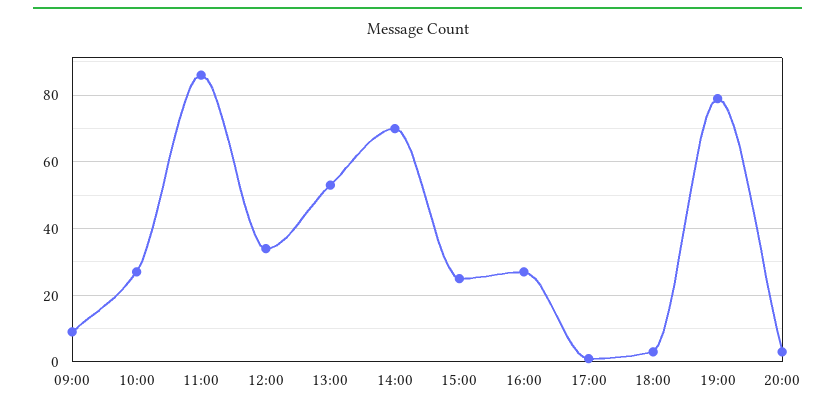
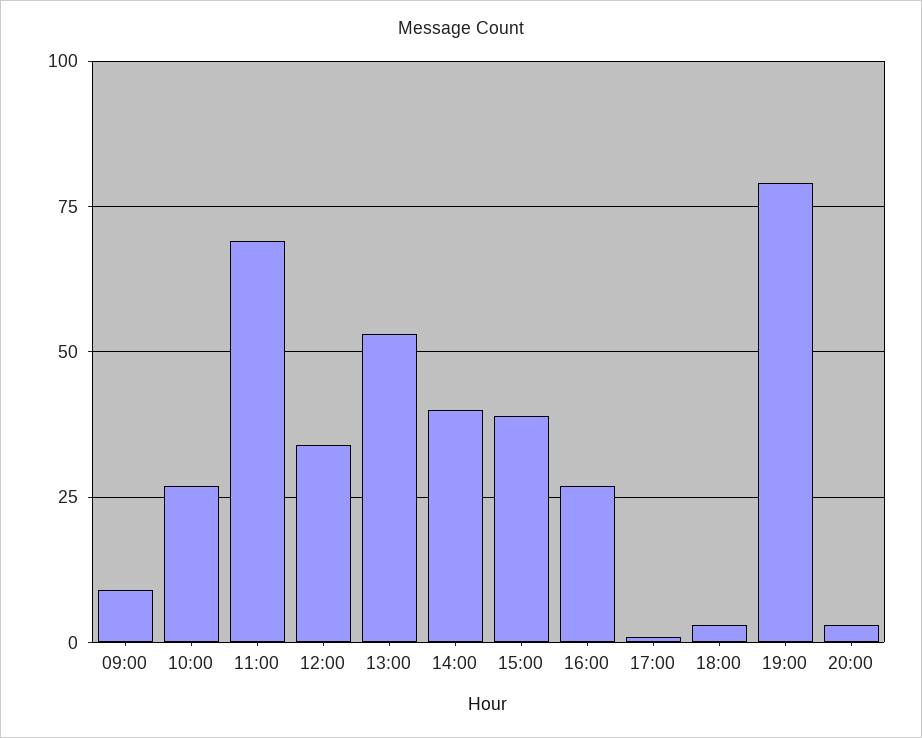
  {
    "09:00": 10,
    "10:00": 25,
-   "11:00": 85,
+   "11:00": 70,
    "12:00": 35,
    "13:00": 55,
-   "14:00": 70,
+   "14:00": 40,
-   "15:00": 25,
+   "15:00": 40,
    "16:00": 25,
    "17:00": 0,
    "18:00": 5,
    "19:00": 80,
    "20:00": 5
  }

